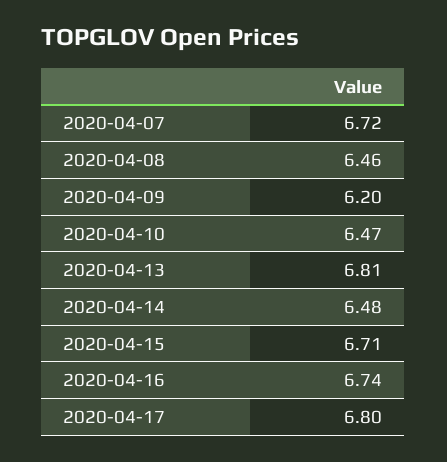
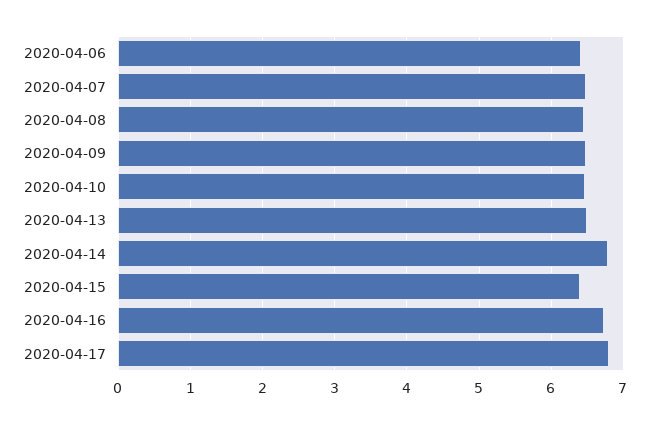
  {
-   "2020-04-07": 6.72,
+   "2020-04-07": 6.5,
    "2020-04-08": 6.46,
-   "2020-04-09": 6.2,
+   "2020-04-09": 6.5,
    "2020-04-10": 6.47,
-   "2020-04-13": 6.81,
+   "2020-04-13": 6.5,
-   "2020-04-14": 6.48,
+   "2020-04-14": 6.8,
-   "2020-04-15": 6.71,
+   "2020-04-15": 6.4,
    "2020-04-16": 6.74,
-   "2020-04-17": 6.8
+   "2020-04-17": 6.8,
+   "2020-04-06": 6.4
  }

